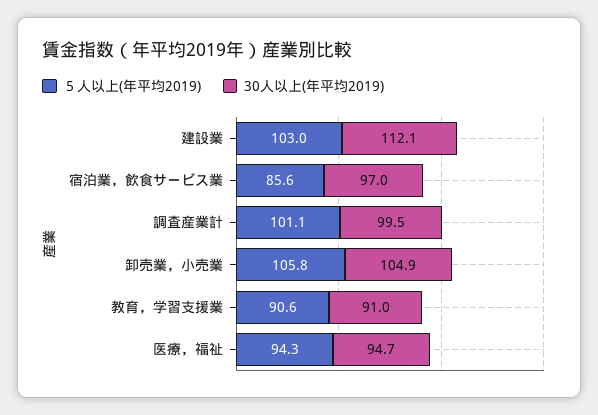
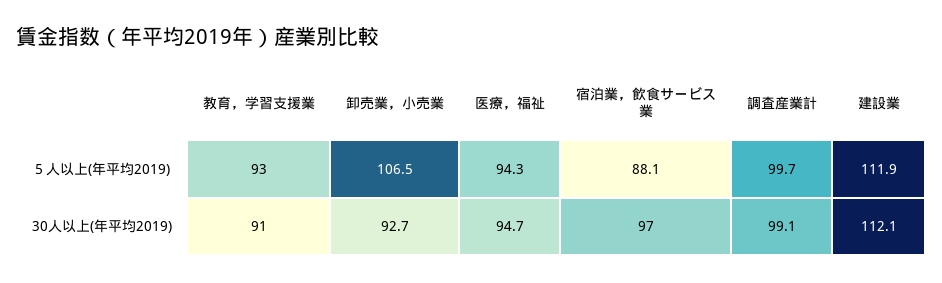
  {
    "５人以上(年平均2019)": {
-     "建設業": 103,
+     "建設業": 111.9,
-     "宿泊業，飲食サービス業": 85.6,
+     "宿泊業，飲食サービス業": 88.1,
-     "調査産業計": 101.1,
+     "調査産業計": 99.7,
-     "卸売業，小売業": 105.8,
+     "卸売業，小売業": 106.5,
-     "教育，学習支援業": 90.6,
+     "教育，学習支援業": 93,
      "医療，福祉": 94.3
    },
    "30人以上(年平均2019)": {
      "建設業": 112.1,
      "宿泊業，飲食サービス業": 97,
-     "調査産業計": 99.5,
+     "調査産業計": 99.1,
-     "卸売業，小売業": 104.9,
+     "卸売業，小売業": 92.7,
      "教育，学習支援業": 91,
      "医療，福祉": 94.7
    }
  }

